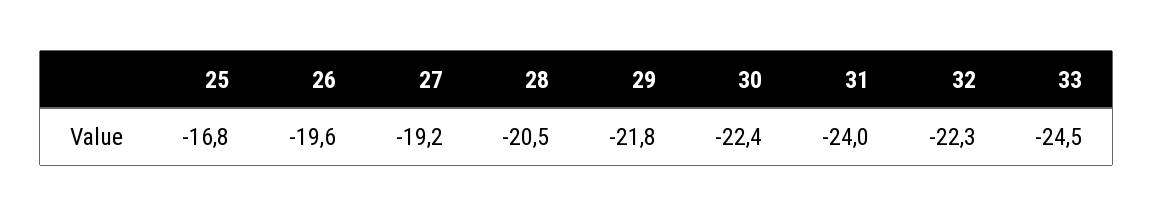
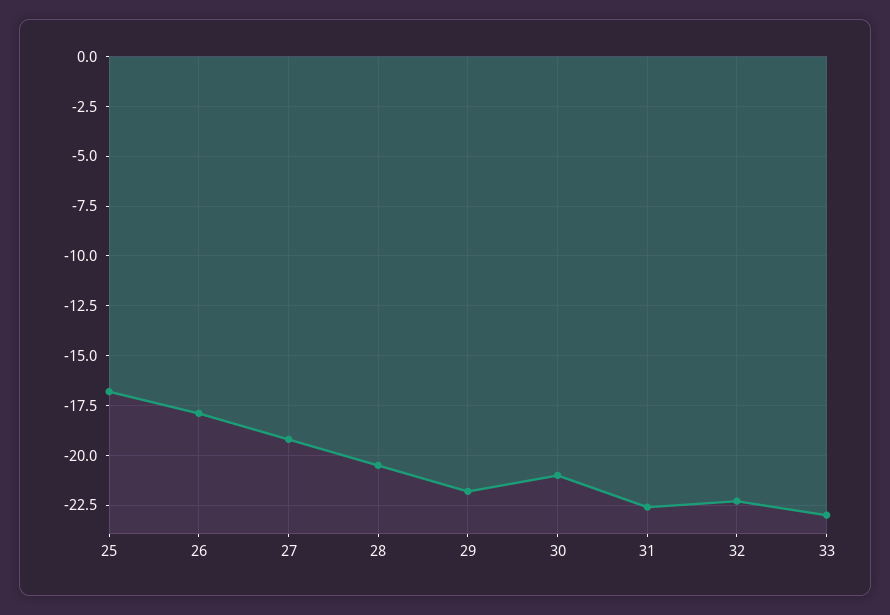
  {
    "25": -16.8,
-   "26": -19.6,
+   "26": -18,
    "27": -19.2,
    "28": -20.5,
    "29": -21.8,
-   "30": -22.4,
+   "30": -21,
-   "31": -24,
+   "31": -22.5,
    "32": -22.3,
-   "33": -24.5
+   "33": -23
  }

